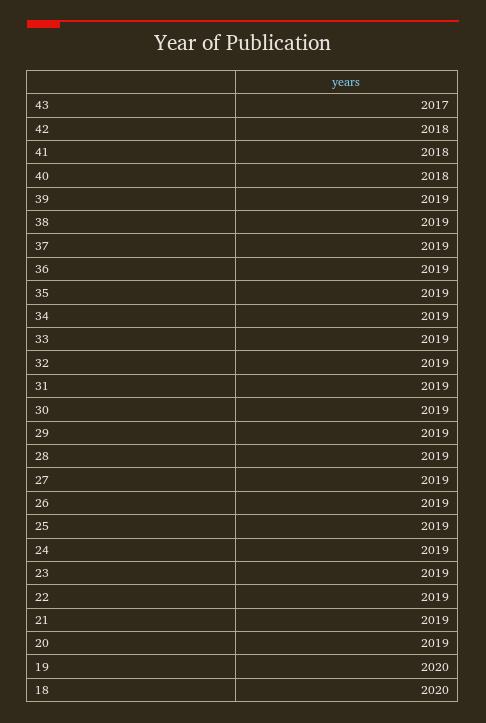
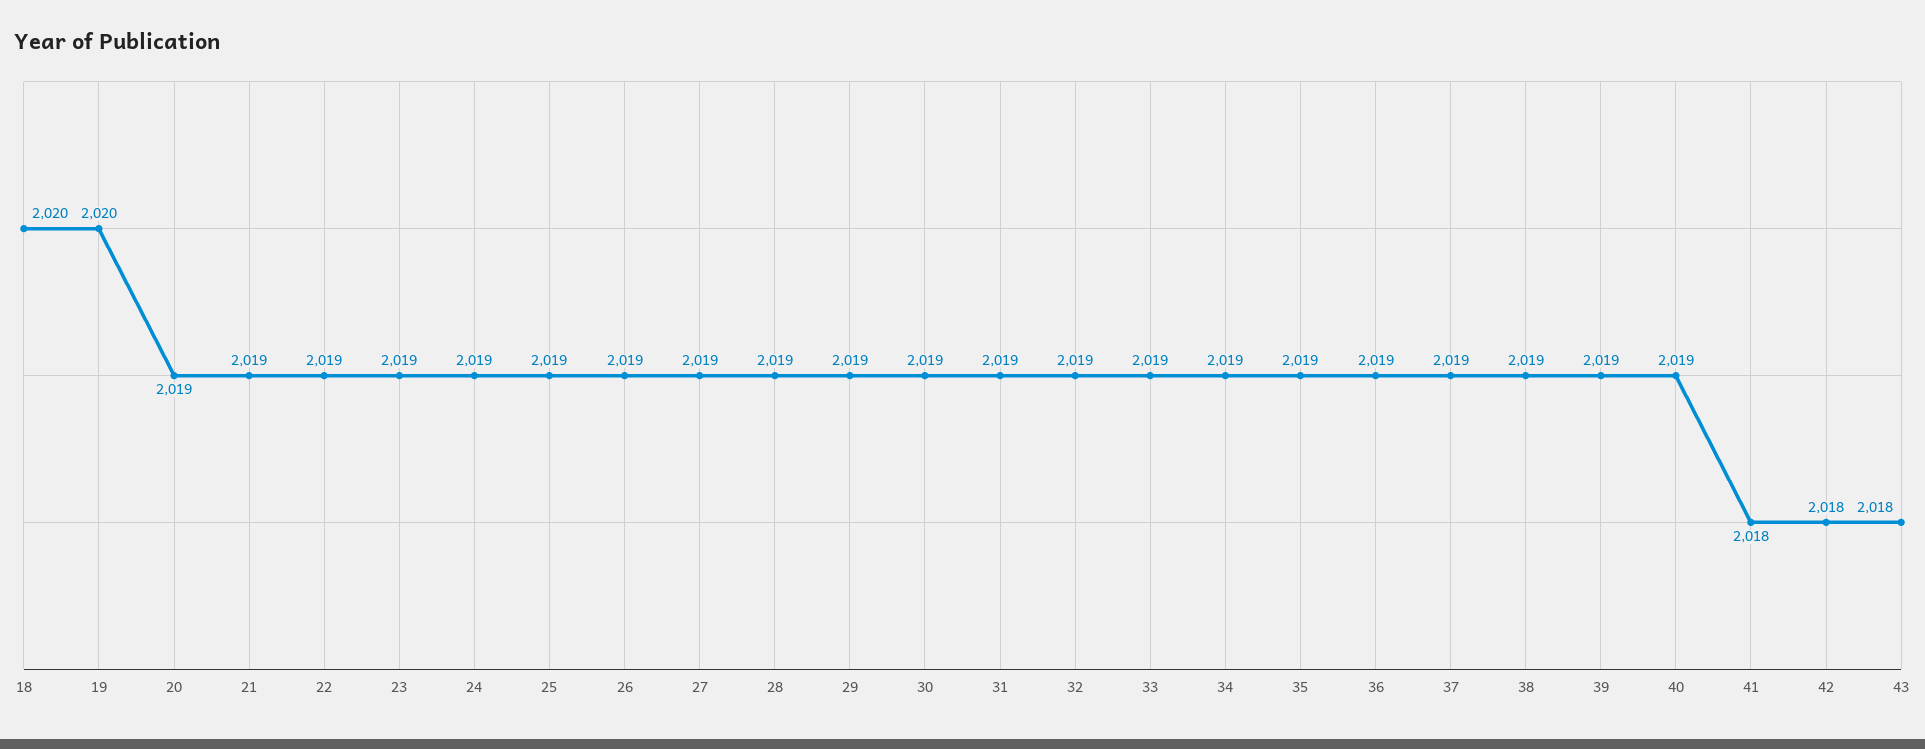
  {
-   "43": 2017,
+   "43": 2018,
    "42": 2018,
    "41": 2018,
-   "40": 2018,
+   "40": 2019,
    "39": 2019,
    "38": 2019,
    "37": 2019,
    "36": 2019,
    "35": 2019,
    "34": 2019,
    "33": 2019,
    "32": 2019,
    "31": 2019,
    "30": 2019,
    "29": 2019,
    "28": 2019,
    "27": 2019,
    "26": 2019,
    "25": 2019,
    "24": 2019,
    "23": 2019,
    "22": 2019,
    "21": 2019,
    "20": 2019,
    "19": 2020,
    "18": 2020
  }

